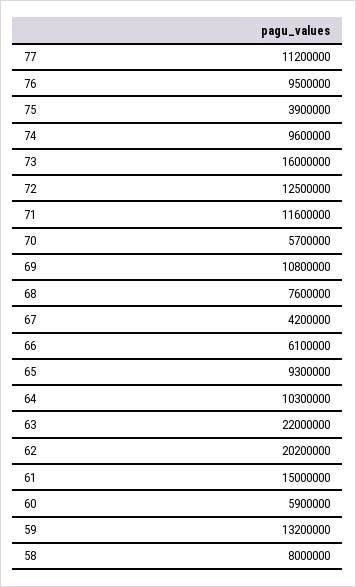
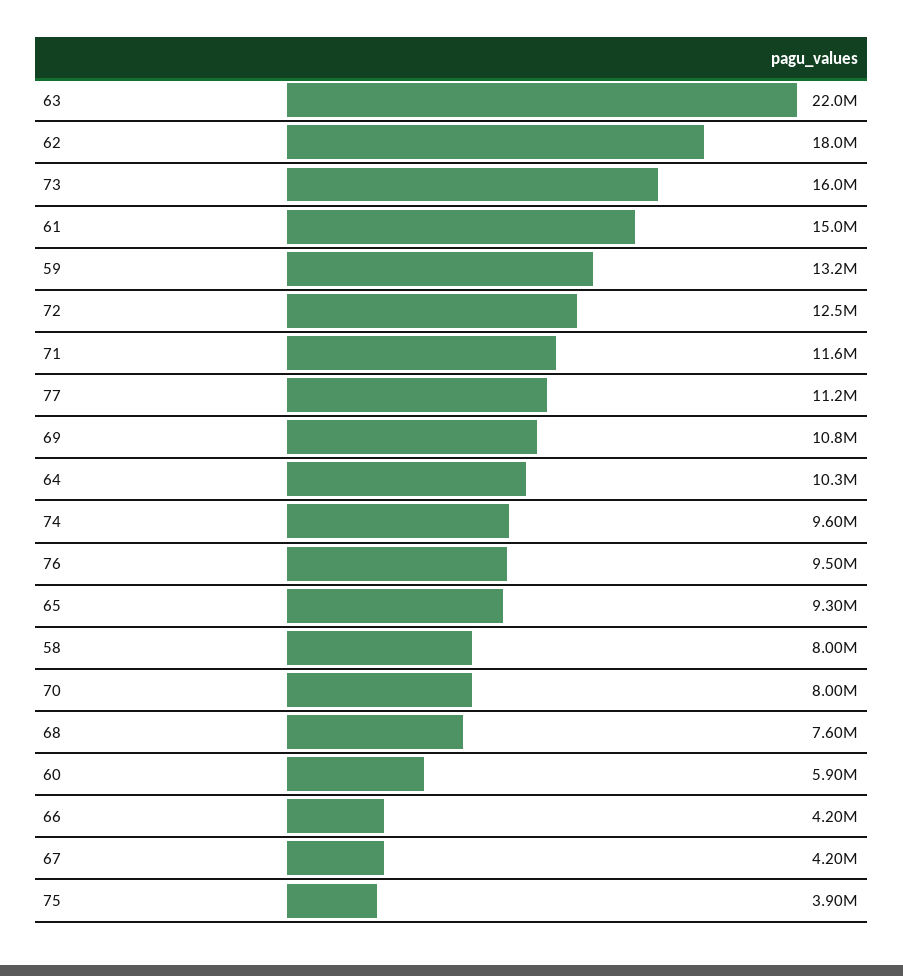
  {
    "77": 11200000,
    "76": 9500000,
    "75": 3900000,
    "74": 9600000,
    "73": 16000000,
    "72": 12500000,
    "71": 11600000,
-   "70": 5700000,
+   "70": 8000000,
    "69": 10800000,
    "68": 7600000,
    "67": 4200000,
-   "66": 6100000,
+   "66": 4200000,
    "65": 9300000,
    "64": 10300000,
    "63": 22000000,
-   "62": 20200000,
+   "62": 18000000,
    "61": 15000000,
    "60": 5900000,
    "59": 13200000,
    "58": 8000000
  }

